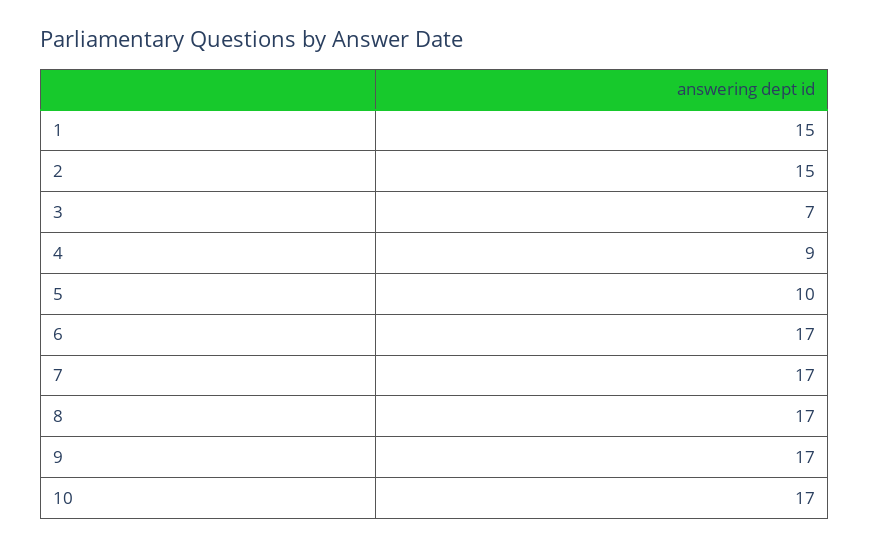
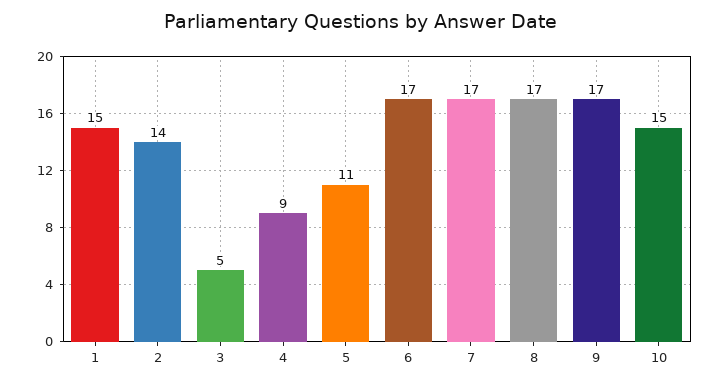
  {
    "1": 15,
-   "2": 15,
+   "2": 14,
-   "3": 7,
+   "3": 5,
    "4": 9,
-   "5": 10,
+   "5": 11,
    "6": 17,
    "7": 17,
    "8": 17,
    "9": 17,
-   "10": 17
+   "10": 15
  }

